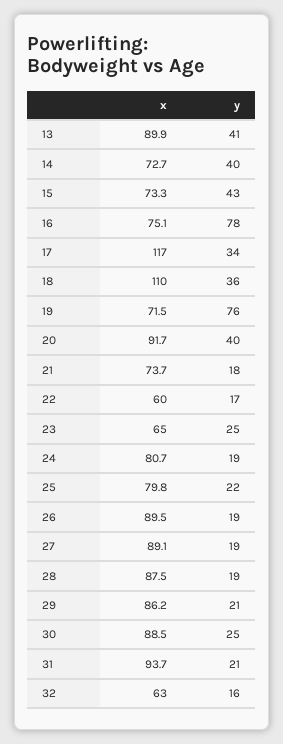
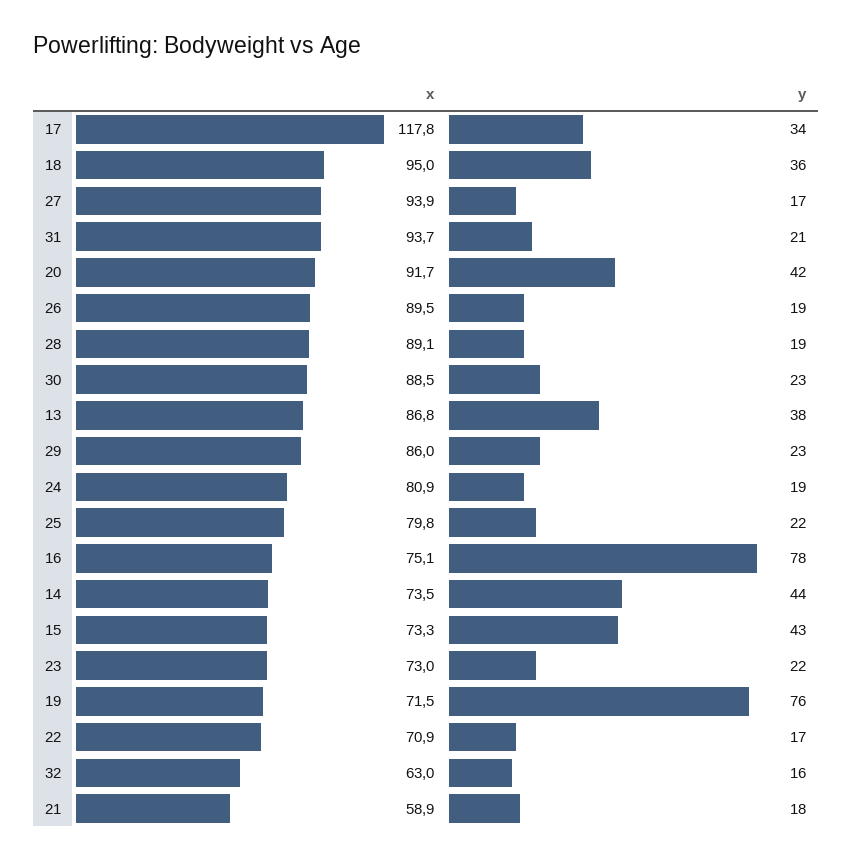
  {
    "x": {
-     "13": 89.9,
+     "13": 86.8,
-     "14": 72.7,
+     "14": 73.5,
      "15": 73.3,
      "16": 75.1,
-     "17": 117,
+     "17": 117.8,
-     "18": 110,
+     "18": 95,
      "19": 71.5,
      "20": 91.7,
-     "21": 73.7,
+     "21": 58.9,
-     "22": 60,
+     "22": 70.9,
-     "23": 65,
+     "23": 73,
-     "24": 80.7,
+     "24": 80.9,
      "25": 79.8,
      "26": 89.5,
-     "27": 89.1,
+     "27": 93.9,
-     "28": 87.5,
+     "28": 89.1,
-     "29": 86.2,
+     "29": 86,
      "30": 88.5,
      "31": 93.7,
      "32": 63
    },
    "y": {
-     "13": 41,
+     "13": 38,
-     "14": 40,
+     "14": 44,
      "15": 43,
      "16": 78,
      "17": 34,
      "18": 36,
      "19": 76,
-     "20": 40,
+     "20": 42,
      "21": 18,
      "22": 17,
-     "23": 25,
+     "23": 22,
      "24": 19,
      "25": 22,
      "26": 19,
-     "27": 19,
+     "27": 17,
      "28": 19,
-     "29": 21,
+     "29": 23,
-     "30": 25,
+     "30": 23,
      "31": 21,
      "32": 16
    }
  }

